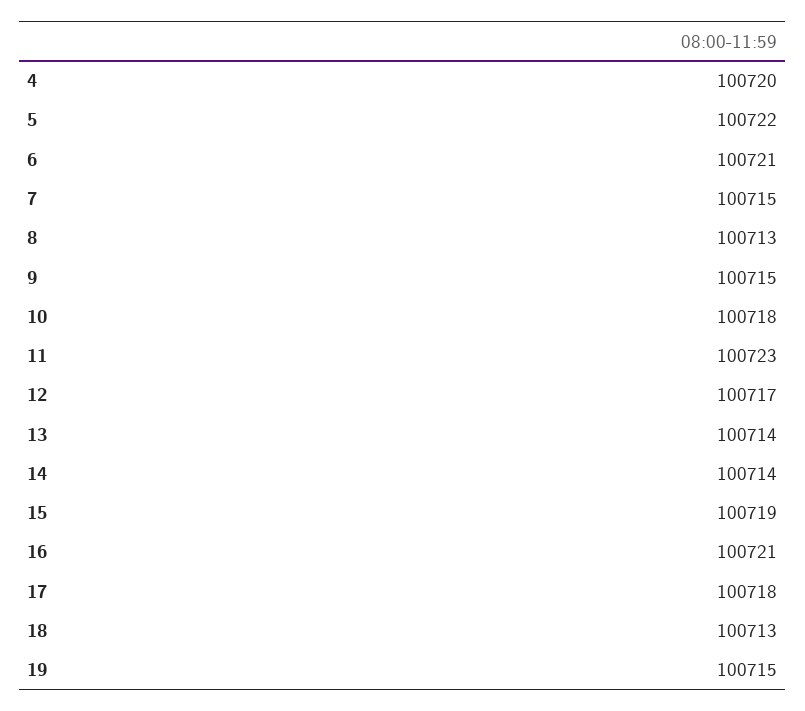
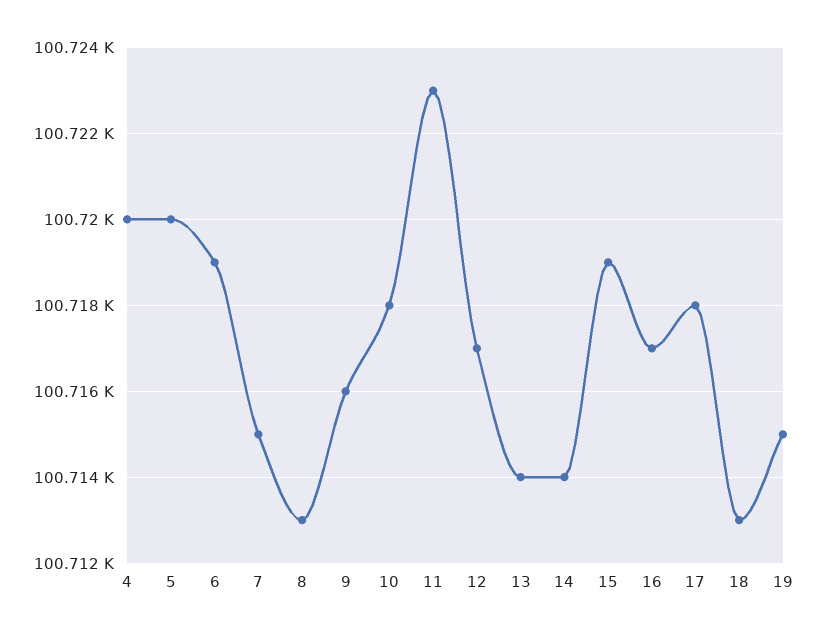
  {
    "4": 100720,
-   "5": 100722,
+   "5": 100720,
-   "6": 100721,
+   "6": 100719,
    "7": 100715,
    "8": 100713,
-   "9": 100715,
+   "9": 100716,
    "10": 100718,
    "11": 100723,
    "12": 100717,
    "13": 100714,
    "14": 100714,
    "15": 100719,
-   "16": 100721,
+   "16": 100717,
    "17": 100718,
    "18": 100713,
    "19": 100715
  }

